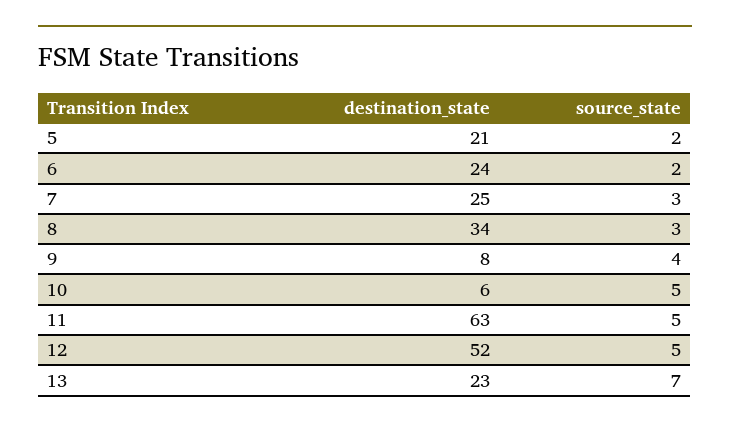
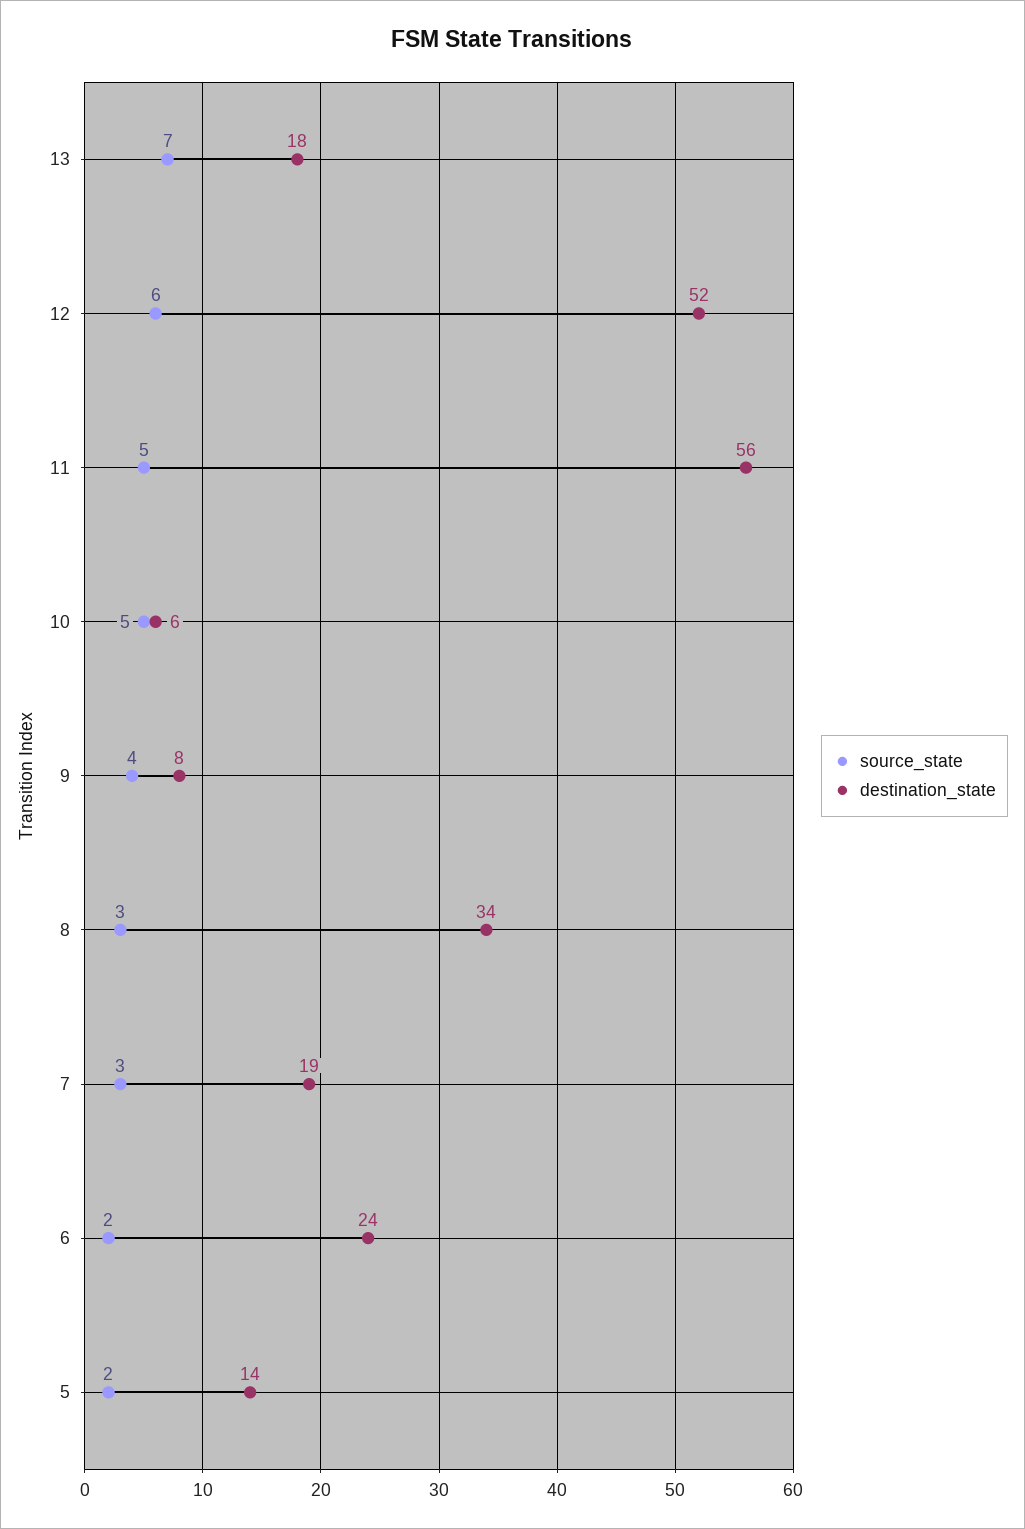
  {
    "destination_state": {
-     "5": 21,
+     "5": 14,
      "6": 24,
-     "7": 25,
+     "7": 19,
      "8": 34,
      "9": 8,
      "10": 6,
-     "11": 63,
+     "11": 56,
      "12": 52,
-     "13": 23
+     "13": 18
    },
    "source_state": {
      "5": 2,
      "6": 2,
      "7": 3,
      "8": 3,
      "9": 4,
      "10": 5,
      "11": 5,
-     "12": 5,
+     "12": 6,
      "13": 7
    }
  }

